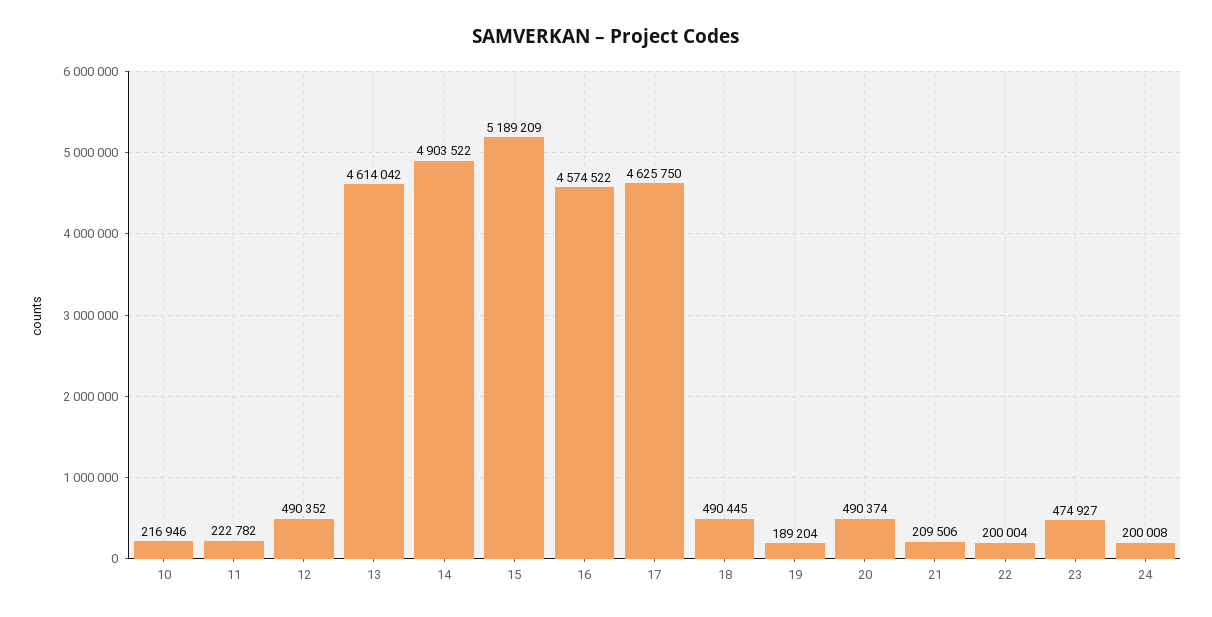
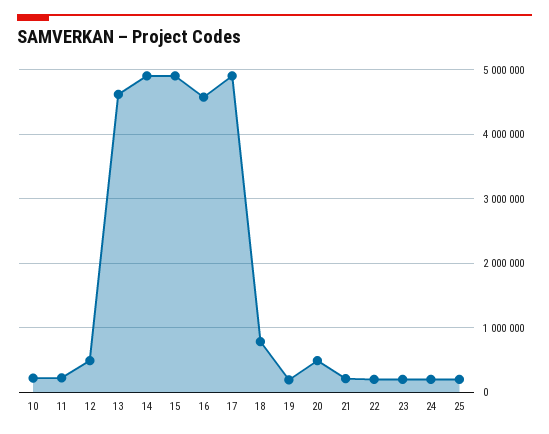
  {
    "10": 216946,
    "11": 222782,
    "12": 490352,
    "13": 4614042,
    "14": 4903522,
-   "15": 5189209,
+   "15": 4900000,
    "16": 4574522,
-   "17": 4625750,
+   "17": 4900000,
-   "18": 490445,
+   "18": 800000,
    "19": 189204,
    "20": 490374,
    "21": 209506,
    "22": 200004,
-   "23": 474927,
+   "23": 200000,
-   "24": 200008
+   "24": 200008,
+   "25": 200000
  }

